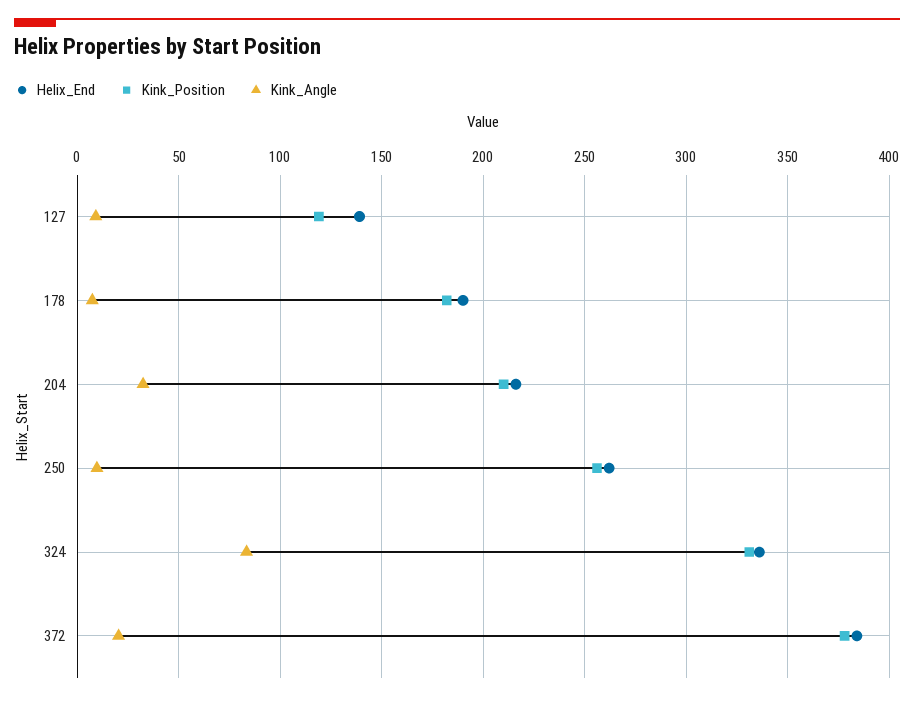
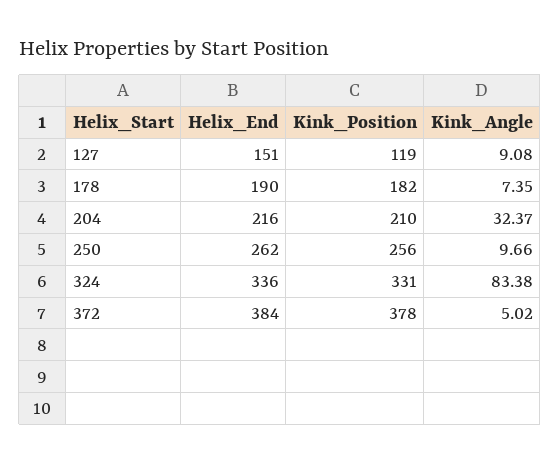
  {
    "Helix_End": {
-     "127": 140,
+     "127": 151,
      "178": 190,
      "204": 216,
      "250": 262,
      "324": 336,
      "372": 384
    },
    "Kink_Position": {
      "127": 119,
      "178": 182,
      "204": 210,
      "250": 256,
      "324": 331,
      "372": 378
    },
    "Kink_Angle": {
      "127": 9.08,
      "178": 7.35,
      "204": 32.37,
      "250": 9.66,
      "324": 83.38,
-     "372": 20
+     "372": 5.02
    }
  }

